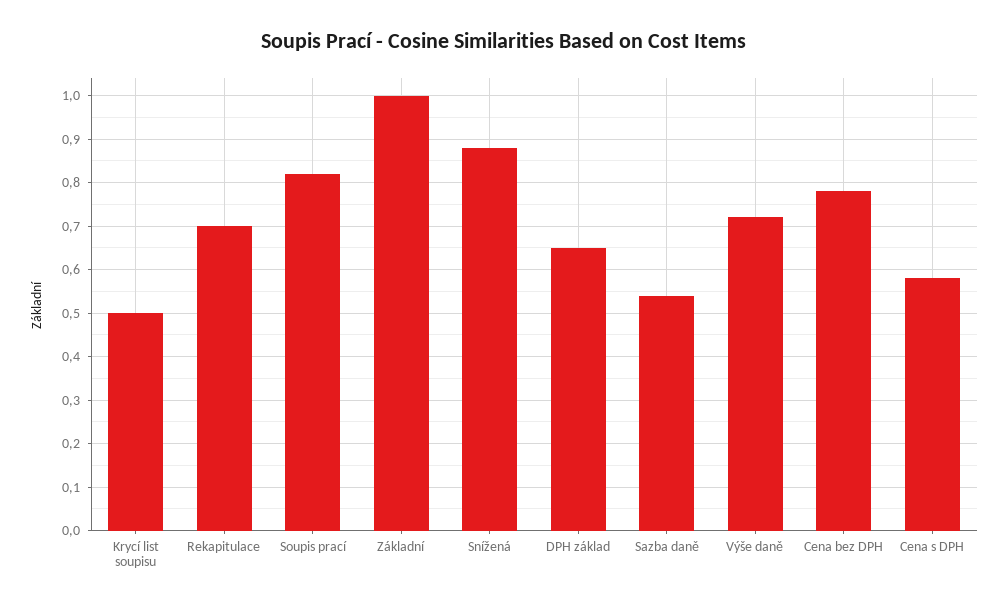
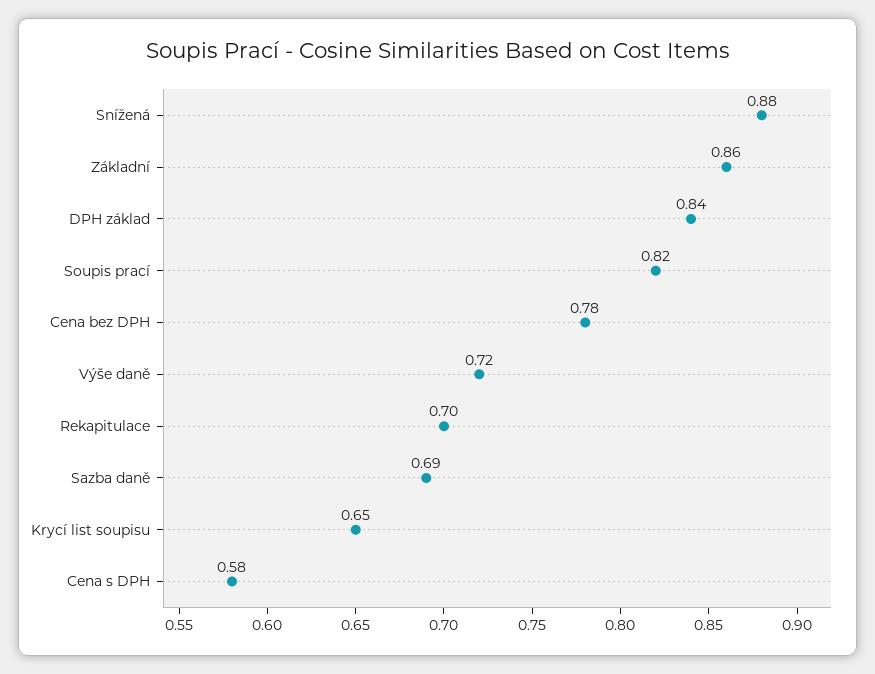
  {
-   "Krycí list soupisu": 0.5,
+   "Krycí list soupisu": 0.65,
    "Rekapitulace": 0.7,
    "Soupis prací": 0.82,
-   "Základní": 1,
+   "Základní": 0.86,
    "Snížená": 0.88,
-   "DPH základ": 0.65,
+   "DPH základ": 0.84,
-   "Sazba daně": 0.55,
+   "Sazba daně": 0.69,
    "Výše daně": 0.72,
    "Cena bez DPH": 0.78,
    "Cena s DPH": 0.58
  }

